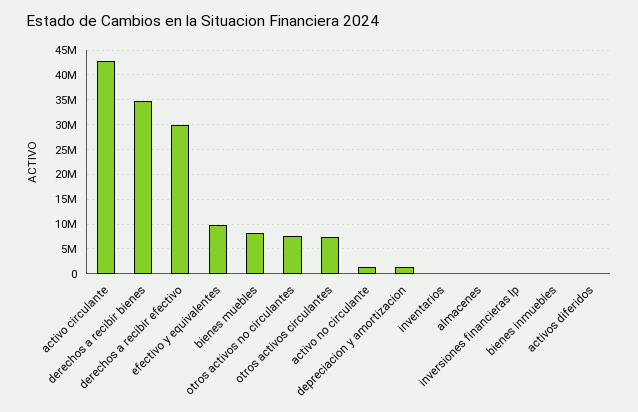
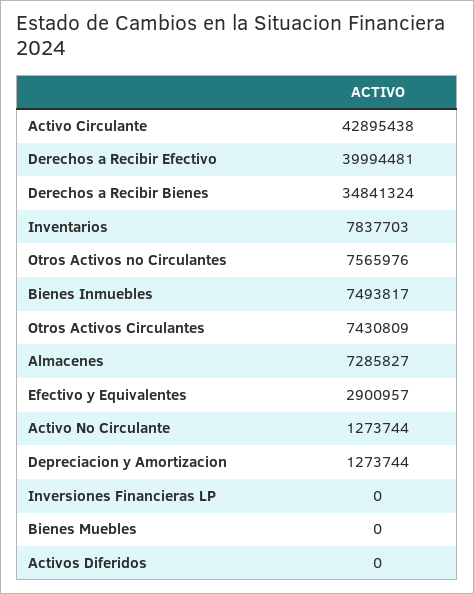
  {
    "activo circulante": 42895438,
    "derechos a recibir bienes": 34841324,
-   "derechos a recibir efectivo": 30000000,
+   "derechos a recibir efectivo": 39994481,
-   "efectivo y equivalentes": 10000000,
+   "efectivo y equivalentes": 2900957,
-   "bienes muebles": 7500000,
+   "bienes muebles": 0,
    "otros activos no circulantes": 7565976,
    "otros activos circulantes": 7430809,
    "activo no circulante": 1273744,
    "depreciacion y amortizacion": 1273744,
-   "inventarios": 0,
+   "inventarios": 7837703,
-   "almacenes": 0,
+   "almacenes": 7285827,
    "inversiones financieras lp": 0,
-   "bienes inmuebles": 0,
+   "bienes inmuebles": 7493817,
    "activos diferidos": 0
  }

